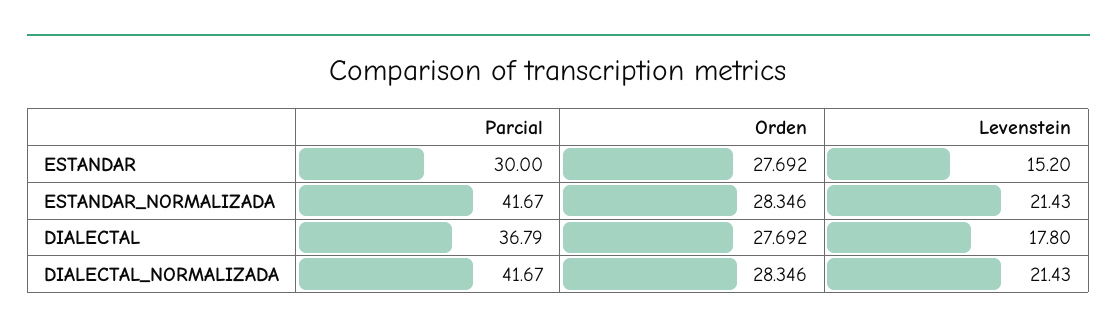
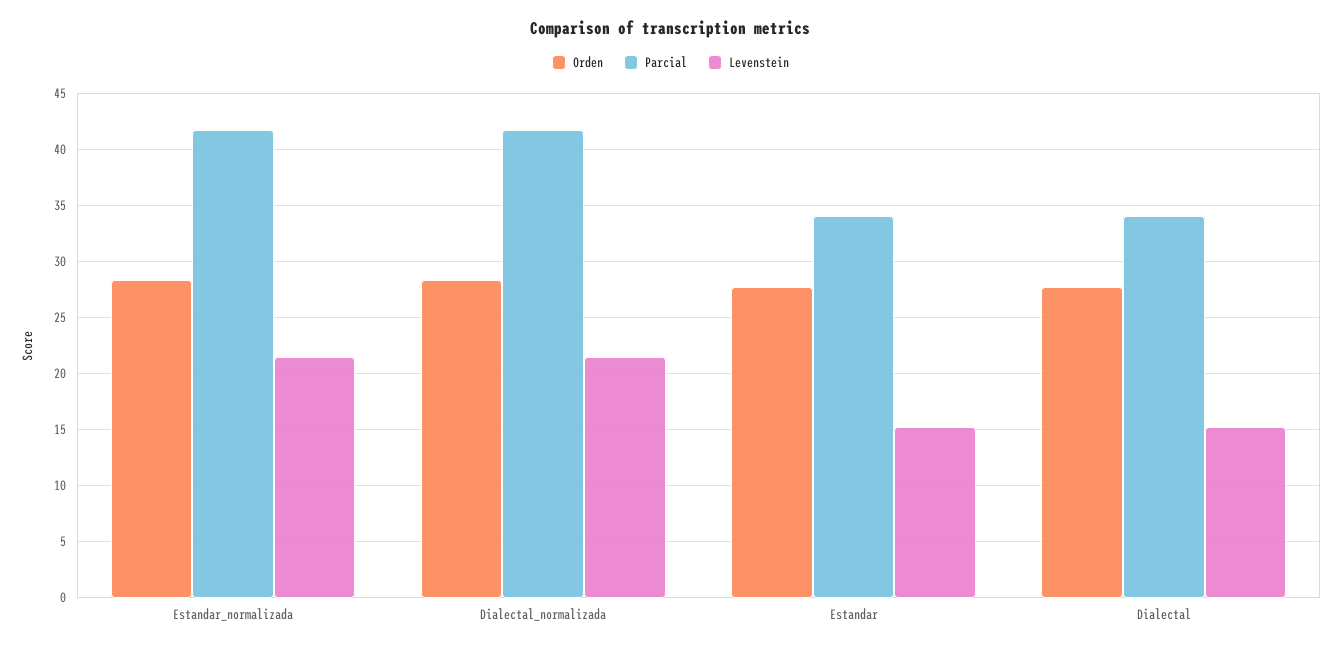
  {
    "Parcial": {
-     "ESTANDAR": 30,
+     "ESTANDAR": 34,
      "ESTANDAR_NORMALIZADA": 41.67,
-     "DIALECTAL": 36.79,
+     "DIALECTAL": 34,
      "DIALECTAL_NORMALIZADA": 41.67
    },
    "Orden": {
      "ESTANDAR": 27.692,
      "ESTANDAR_NORMALIZADA": 28.346,
      "DIALECTAL": 27.692,
      "DIALECTAL_NORMALIZADA": 28.346
    },
    "Levenstein": {
      "ESTANDAR": 15.2,
      "ESTANDAR_NORMALIZADA": 21.43,
-     "DIALECTAL": 17.8,
+     "DIALECTAL": 15,
      "DIALECTAL_NORMALIZADA": 21.43
    }
  }

